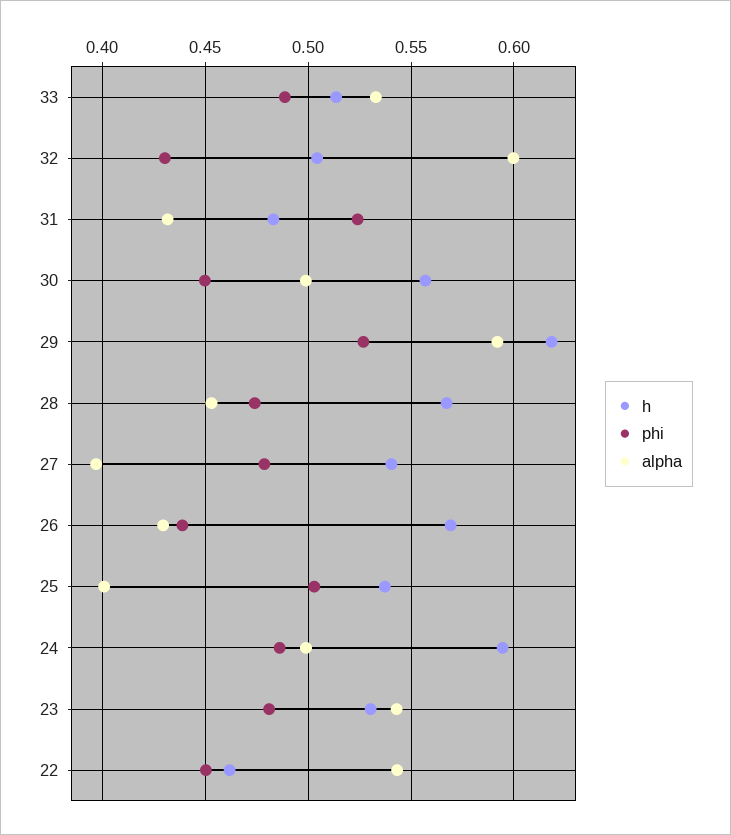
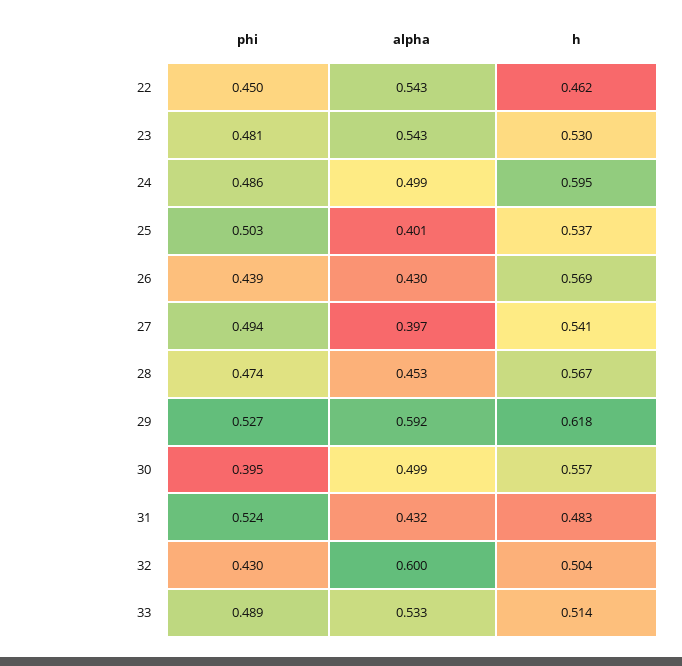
  {
    "h": {
      "33": 0.514,
      "32": 0.504,
      "31": 0.483,
      "30": 0.557,
      "29": 0.618,
      "28": 0.567,
      "27": 0.541,
      "26": 0.569,
      "25": 0.537,
      "24": 0.595,
      "23": 0.53,
      "22": 0.462
    },
    "phi": {
      "33": 0.489,
      "32": 0.43,
      "31": 0.524,
-     "30": 0.45,
+     "30": 0.395,
      "29": 0.527,
      "28": 0.474,
-     "27": 0.48,
+     "27": 0.494,
      "26": 0.439,
      "25": 0.503,
      "24": 0.486,
      "23": 0.481,
      "22": 0.45
    },
    "alpha": {
      "33": 0.533,
      "32": 0.6,
      "31": 0.432,
      "30": 0.499,
      "29": 0.592,
      "28": 0.453,
      "27": 0.397,
      "26": 0.43,
      "25": 0.401,
      "24": 0.499,
      "23": 0.543,
      "22": 0.543
    }
  }

